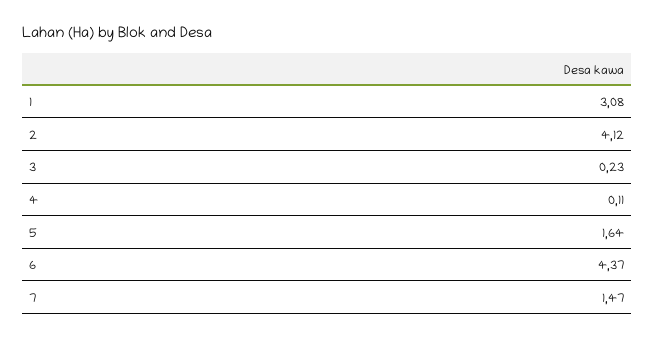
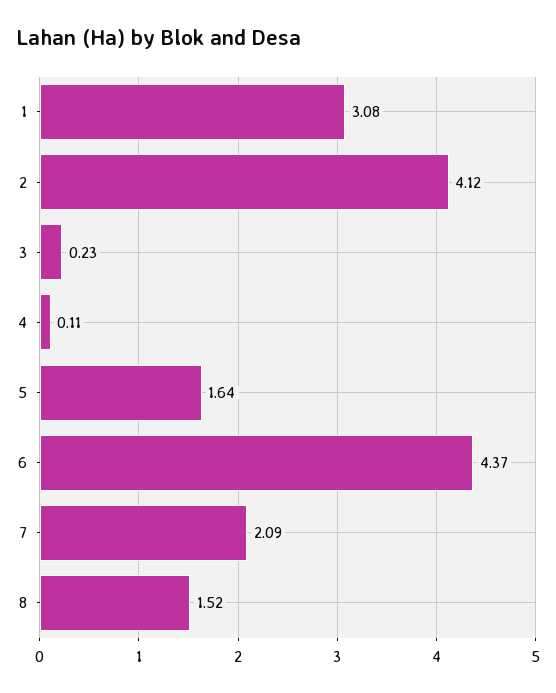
  {
    "1": 3.08,
    "2": 4.12,
    "3": 0.23,
    "4": 0.11,
    "5": 1.64,
    "6": 4.37,
-   "7": 1.47
+   "7": 2.09,
+   "8": 1.52
  }

